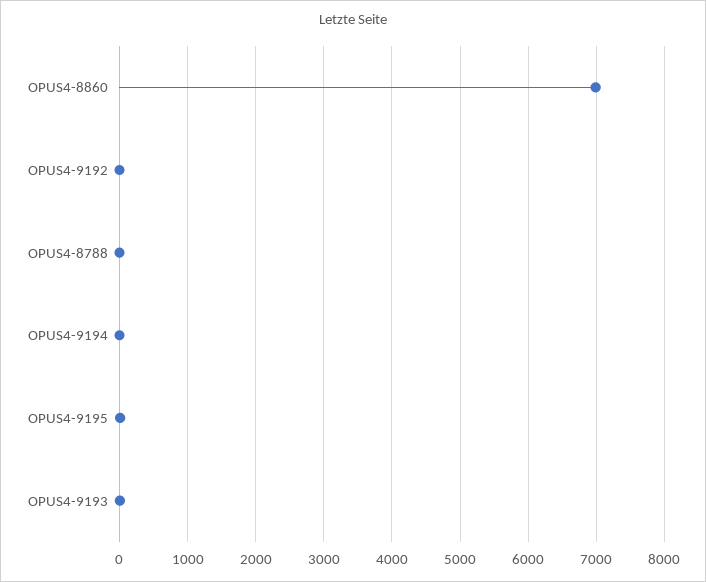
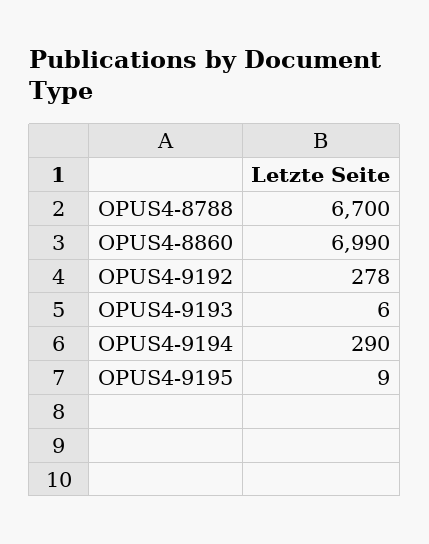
  {
    "OPUS4-8860": 6990,
-   "OPUS4-9192": 0,
+   "OPUS4-9192": 278,
-   "OPUS4-8788": 0,
+   "OPUS4-8788": 6700,
-   "OPUS4-9194": 0,
+   "OPUS4-9194": 290,
    "OPUS4-9195": 9,
    "OPUS4-9193": 6
  }

